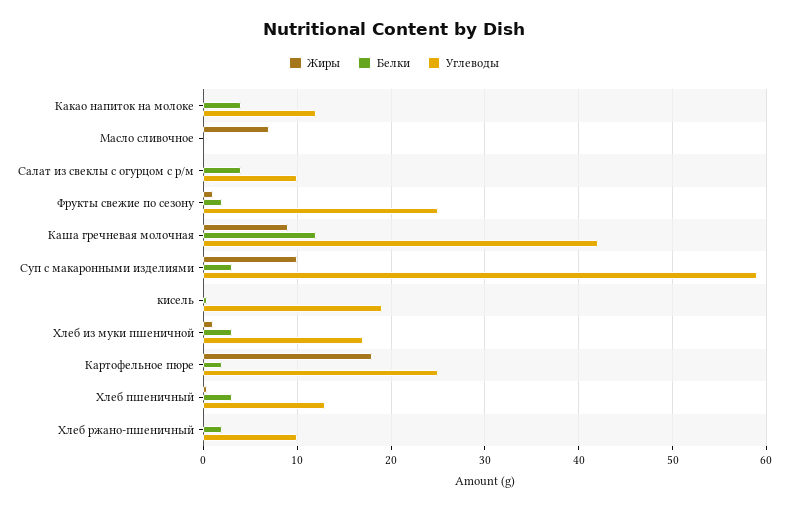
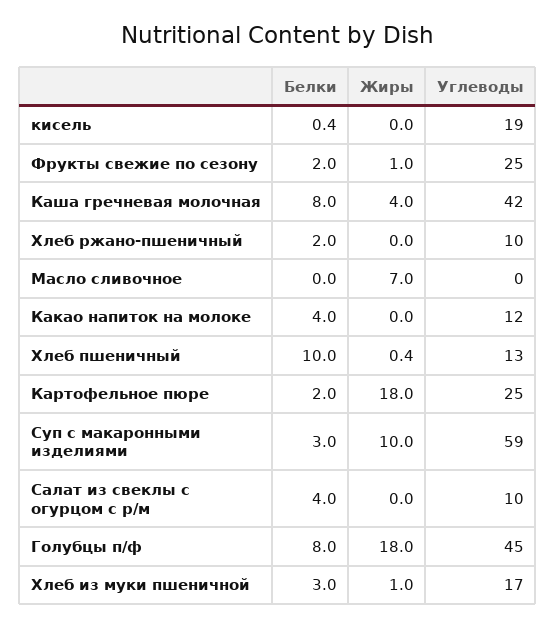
  {
    "Жиры": {
      "Какао напиток на молоке": 0,
      "Масло сливочное": 7,
      "Салат из свеклы с огурцом с р/м": 0,
      "Фрукты свежие по сезону": 1,
-     "Каша гречневая молочная": 9,
+     "Каша гречневая молочная": 4,
      "Суп с макаронными изделиями": 10,
      "кисель": 0,
      "Хлеб из муки пшеничной": 1,
      "Картофельное пюре": 18,
      "Хлеб пшеничный": 0.4,
-     "Хлеб ржано-пшеничный": 0
+     "Хлеб ржано-пшеничный": 0,
+     "Голубцы п/ф": 18
    },
    "Белки": {
      "Какао напиток на молоке": 4,
      "Масло сливочное": 0,
      "Салат из свеклы с огурцом с р/м": 4,
      "Фрукты свежие по сезону": 2,
-     "Каша гречневая молочная": 12,
+     "Каша гречневая молочная": 8,
      "Суп с макаронными изделиями": 3,
      "кисель": 0.4,
      "Хлеб из муки пшеничной": 3,
      "Картофельное пюре": 2,
-     "Хлеб пшеничный": 3,
+     "Хлеб пшеничный": 10,
-     "Хлеб ржано-пшеничный": 2
+     "Хлеб ржано-пшеничный": 2,
+     "Голубцы п/ф": 8
    },
    "Углеводы": {
      "Какао напиток на молоке": 12,
      "Масло сливочное": 0,
      "Салат из свеклы с огурцом с р/м": 10,
      "Фрукты свежие по сезону": 25,
      "Каша гречневая молочная": 42,
      "Суп с макаронными изделиями": 59,
      "кисель": 19,
      "Хлеб из муки пшеничной": 17,
      "Картофельное пюре": 25,
      "Хлеб пшеничный": 13,
-     "Хлеб ржано-пшеничный": 10
+     "Хлеб ржано-пшеничный": 10,
+     "Голубцы п/ф": 45
    }
  }

